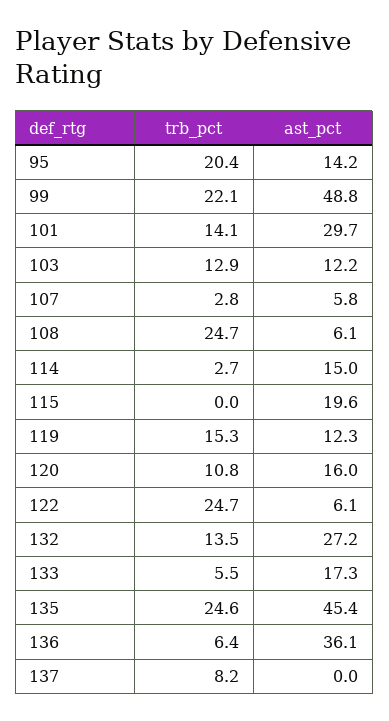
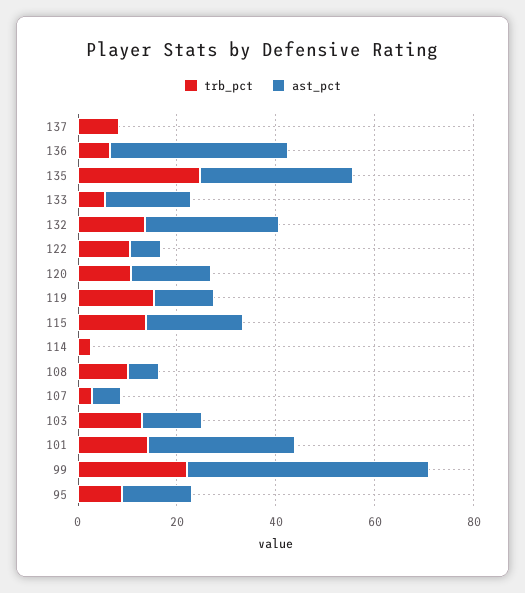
  {
    "trb_pct": {
-     "95": 20.4,
+     "95": 10,
      "99": 22.1,
      "101": 14.1,
      "103": 12.9,
      "107": 2.8,
-     "108": 24.7,
+     "108": 10,
      "114": 2.7,
-     "115": 0,
+     "115": 15,
      "119": 15.3,
      "120": 10.8,
-     "122": 24.7,
+     "122": 10,
      "132": 13.5,
      "133": 5.5,
      "135": 24.6,
      "136": 6.4,
      "137": 8.2
    },
    "ast_pct": {
      "95": 14.2,
      "99": 48.8,
      "101": 29.7,
      "103": 12.2,
      "107": 5.8,
      "108": 6.1,
-     "114": 15,
+     "114": 0,
      "115": 19.6,
      "119": 12.3,
      "120": 16,
      "122": 6.1,
      "132": 27.2,
      "133": 17.3,
-     "135": 45.4,
+     "135": 30,
      "136": 36.1,
      "137": 0
    }
  }

